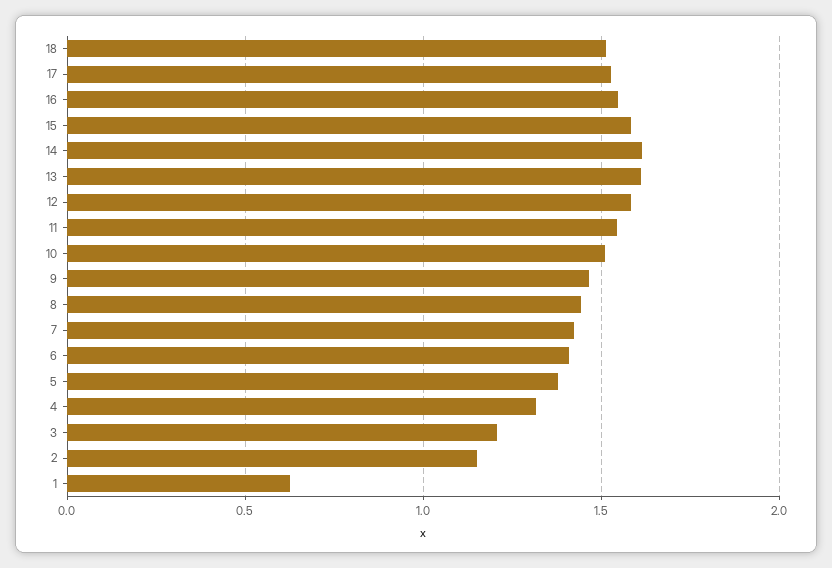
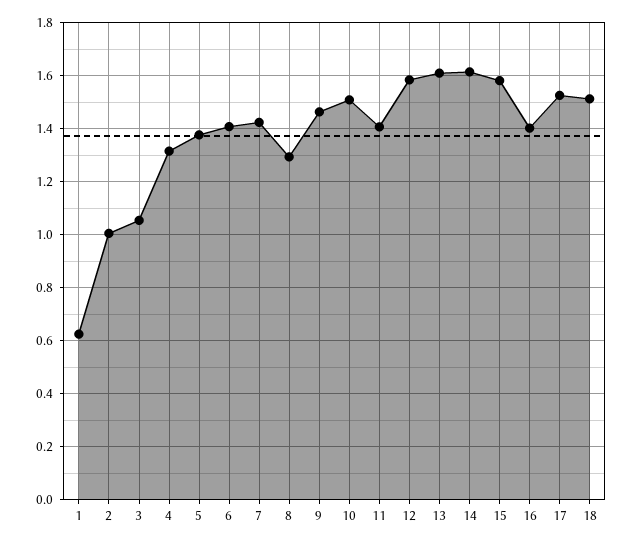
  {
    "18": 1.525,
    "17": 1.525,
-   "16": 1.55,
+   "16": 1.4,
    "15": 1.575,
    "14": 1.625,
    "13": 1.6,
    "12": 1.575,
-   "11": 1.55,
+   "11": 1.4,
    "10": 1.5,
    "9": 1.475,
-   "8": 1.45,
+   "8": 1.3,
    "7": 1.425,
    "6": 1.4,
    "5": 1.375,
    "4": 1.325,
-   "3": 1.2,
+   "3": 1.05,
-   "2": 1.15,
+   "2": 1,
    "1": 0.625
  }

